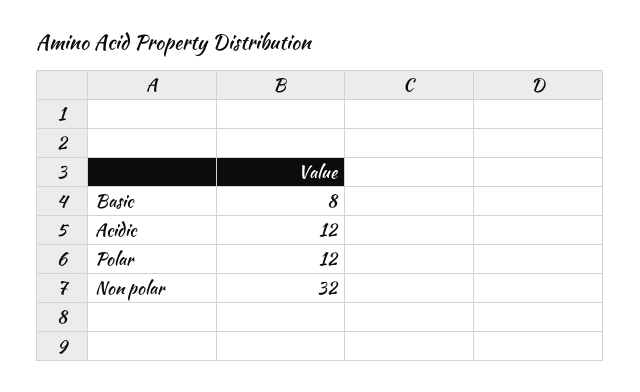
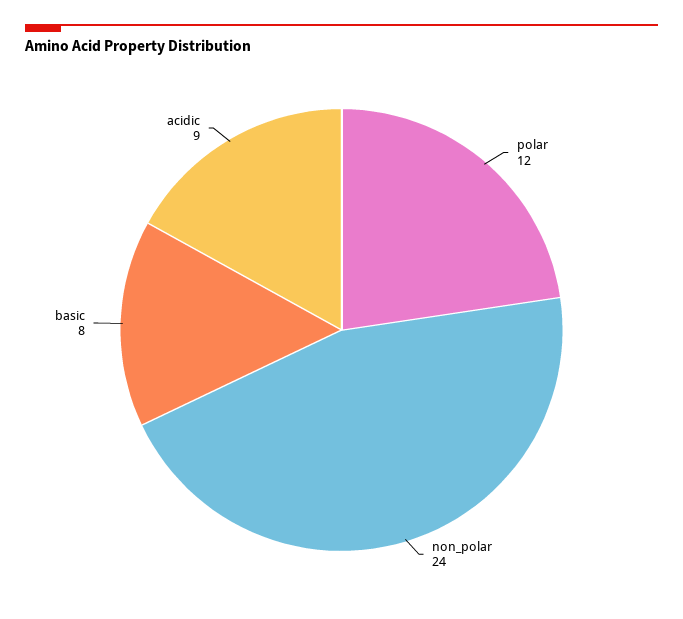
  {
    "Basic": 8,
-   "Acidic": 12,
+   "Acidic": 9,
    "Polar": 12,
-   "Non polar": 32
+   "Non polar": 24
  }

